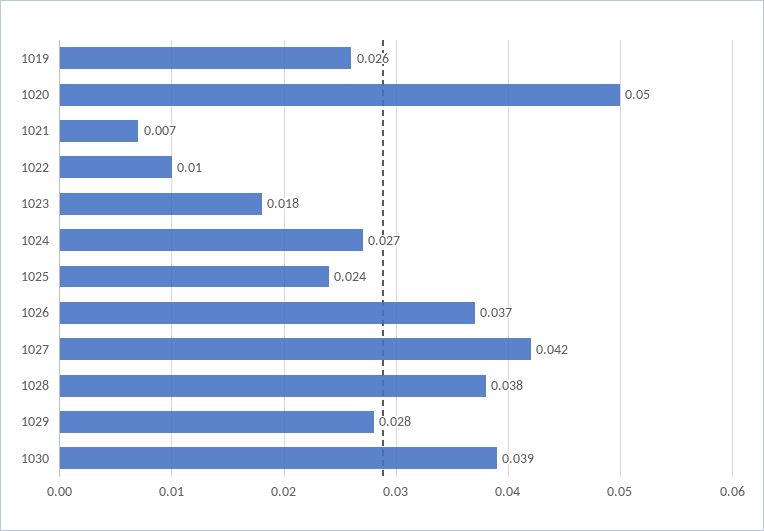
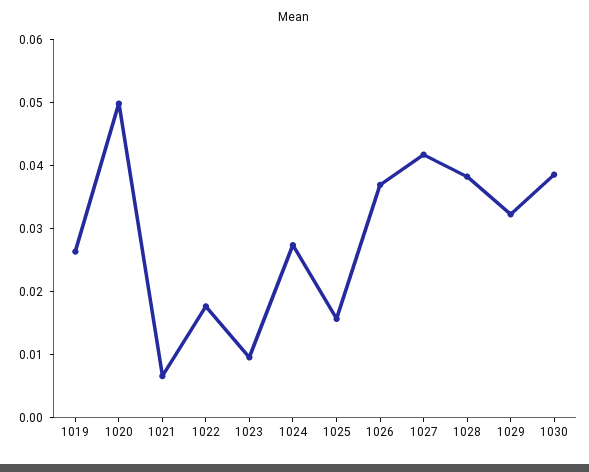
  {
    "1019": 0.026,
    "1020": 0.05,
    "1021": 0.007,
-   "1022": 0.01,
+   "1022": 0.018,
-   "1023": 0.018,
+   "1023": 0.01,
    "1024": 0.027,
-   "1025": 0.024,
+   "1025": 0.016,
    "1026": 0.037,
    "1027": 0.042,
    "1028": 0.038,
-   "1029": 0.028,
+   "1029": 0.032,
    "1030": 0.039
  }

